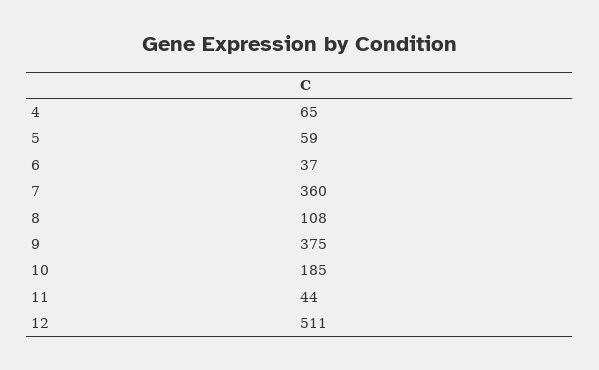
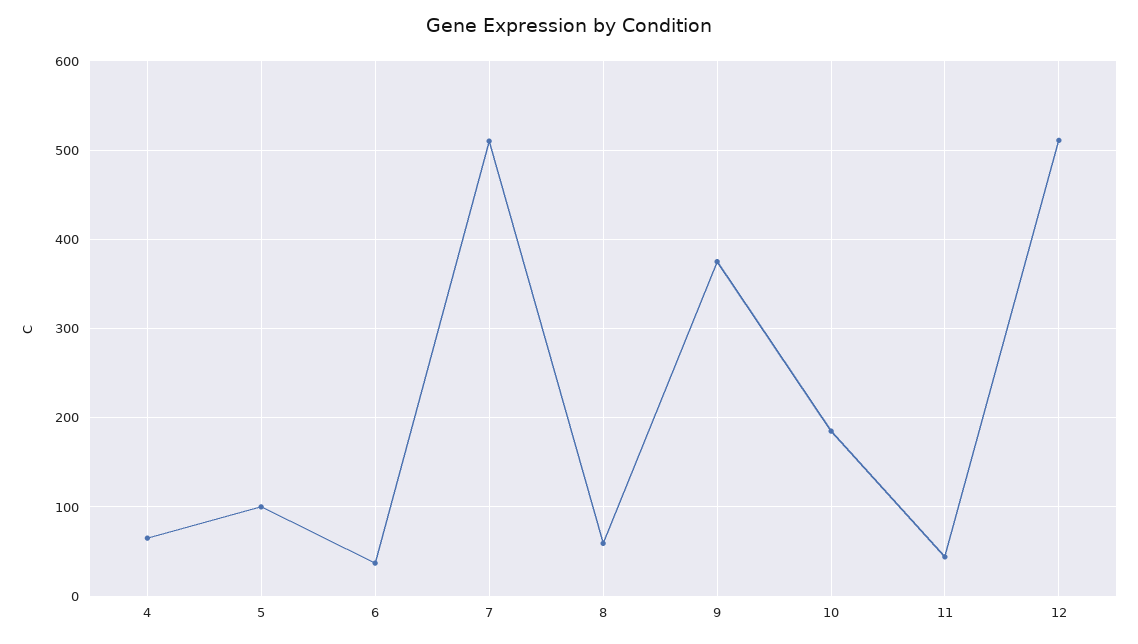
  {
    "4": 65,
-   "5": 59,
+   "5": 100,
    "6": 37,
-   "7": 360,
+   "7": 510,
-   "8": 108,
+   "8": 60,
    "9": 375,
    "10": 185,
    "11": 44,
    "12": 511
  }

